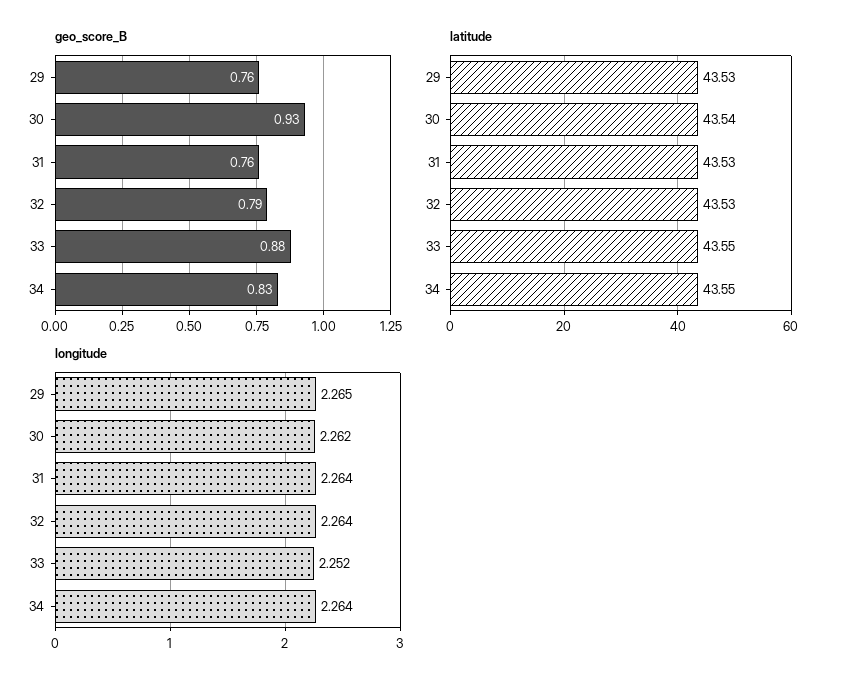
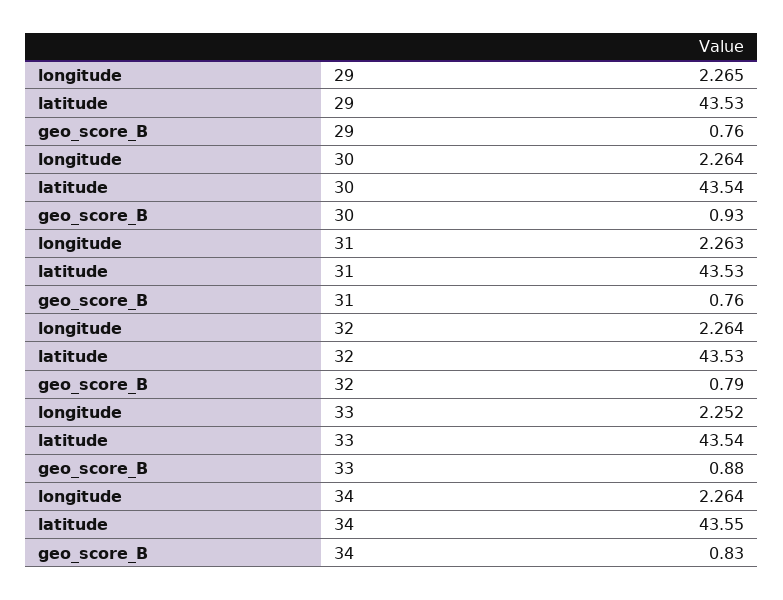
  {
    "geo_score_B": {
      "29": 0.76,
      "30": 0.93,
      "31": 0.76,
      "32": 0.79,
      "33": 0.88,
      "34": 0.83
    },
    "latitude": {
      "29": 43.53,
      "30": 43.54,
      "31": 43.53,
      "32": 43.53,
-     "33": 43.55,
+     "33": 43.54,
      "34": 43.55
    },
    "longitude": {
      "29": 2.265,
-     "30": 2.262,
+     "30": 2.264,
-     "31": 2.264,
+     "31": 2.263,
      "32": 2.264,
      "33": 2.252,
      "34": 2.264
    }
  }

